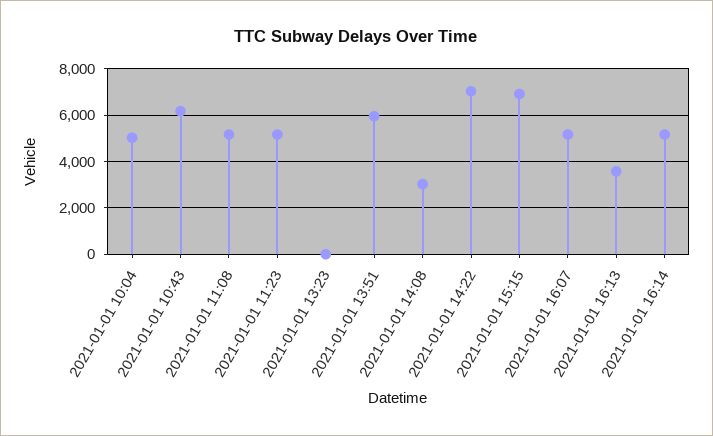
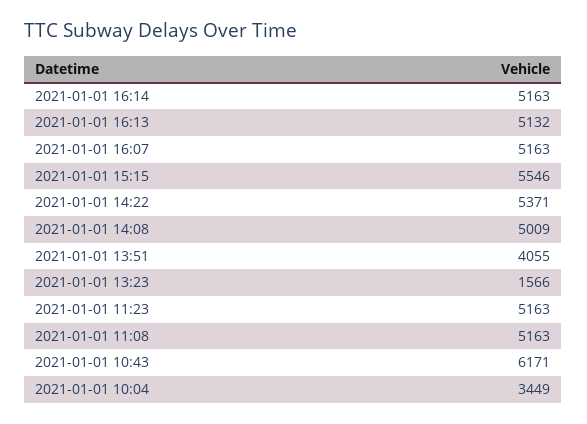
  {
-   "2021-01-01 10:04": 5000,
+   "2021-01-01 10:04": 3449,
    "2021-01-01 10:43": 6171,
    "2021-01-01 11:08": 5163,
    "2021-01-01 11:23": 5163,
-   "2021-01-01 13:23": 0,
+   "2021-01-01 13:23": 1566,
-   "2021-01-01 13:51": 6000,
+   "2021-01-01 13:51": 4055,
-   "2021-01-01 14:08": 3000,
+   "2021-01-01 14:08": 5009,
-   "2021-01-01 14:22": 7000,
+   "2021-01-01 14:22": 5371,
-   "2021-01-01 15:15": 7000,
+   "2021-01-01 15:15": 5546,
    "2021-01-01 16:07": 5163,
-   "2021-01-01 16:13": 3500,
+   "2021-01-01 16:13": 5132,
    "2021-01-01 16:14": 5163
  }

